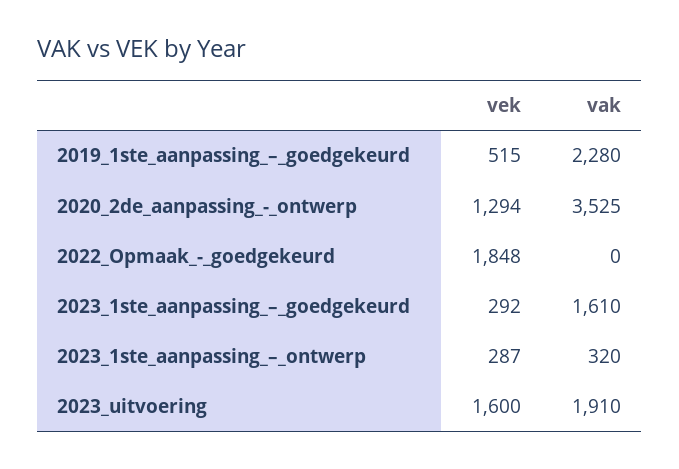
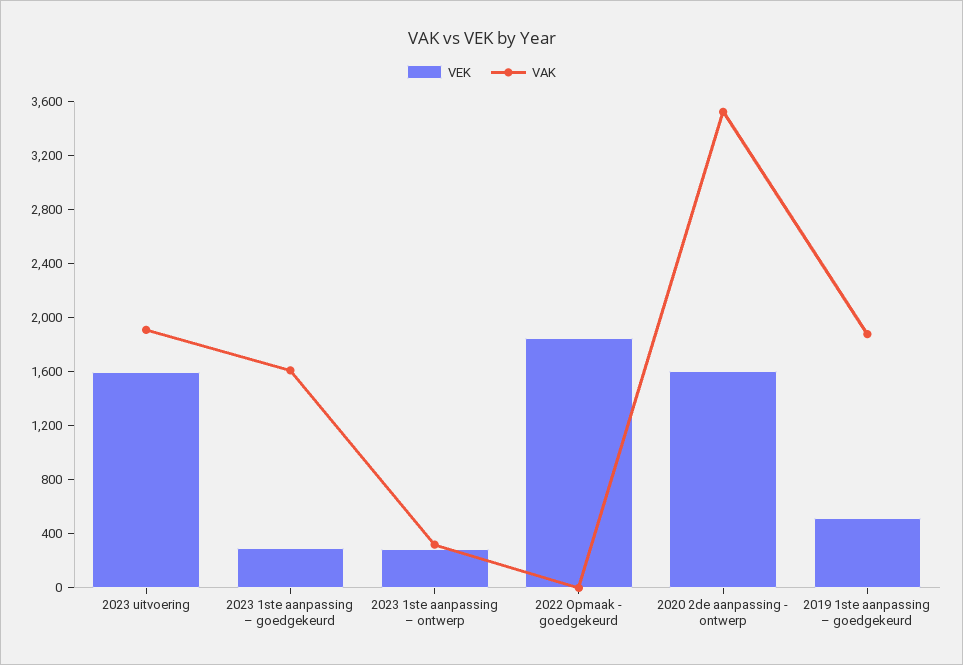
  {
    "vek": {
      "2019_1ste_aanpassing_–_goedgekeurd": 515,
-     "2020_2de_aanpassing_-_ontwerp": 1294,
+     "2020_2de_aanpassing_-_ontwerp": 1600,
      "2022_Opmaak_-_goedgekeurd": 1848,
      "2023_1ste_aanpassing_–_goedgekeurd": 292,
      "2023_1ste_aanpassing_–_ontwerp": 287,
      "2023_uitvoering": 1600
    },
    "vak": {
-     "2019_1ste_aanpassing_–_goedgekeurd": 2280,
+     "2019_1ste_aanpassing_–_goedgekeurd": 1900,
      "2020_2de_aanpassing_-_ontwerp": 3525,
      "2022_Opmaak_-_goedgekeurd": 0,
      "2023_1ste_aanpassing_–_goedgekeurd": 1610,
      "2023_1ste_aanpassing_–_ontwerp": 320,
      "2023_uitvoering": 1910
    }
  }

